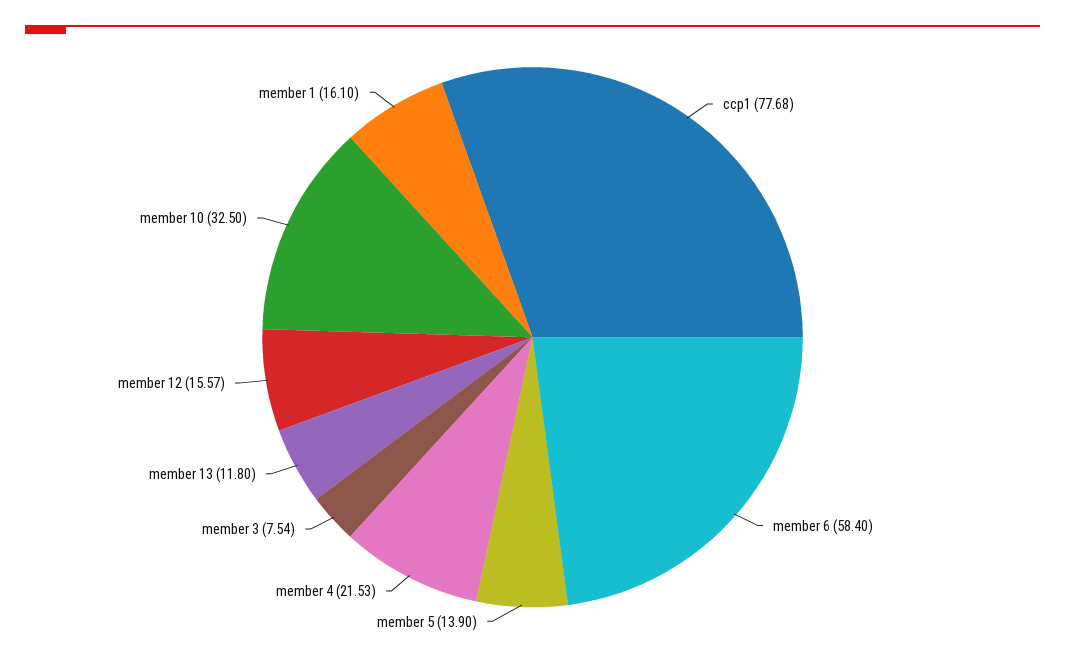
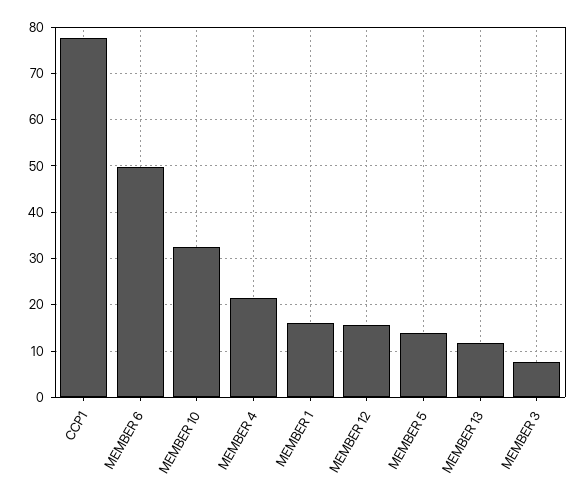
  {
    "ccp1": 77.68,
-   "member 6": 58.4,
+   "member 6": 50,
    "member 5": 13.9,
    "member 4": 21.53,
    "member 3": 7.54,
    "member 13": 11.8,
    "member 12": 15.57,
    "member 10": 32.5,
    "member 1": 16.1
  }

